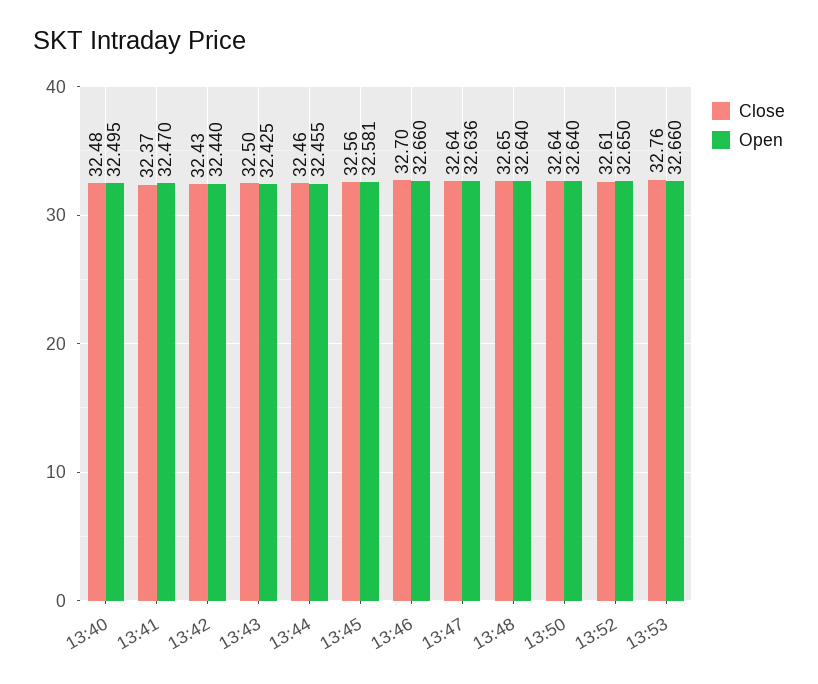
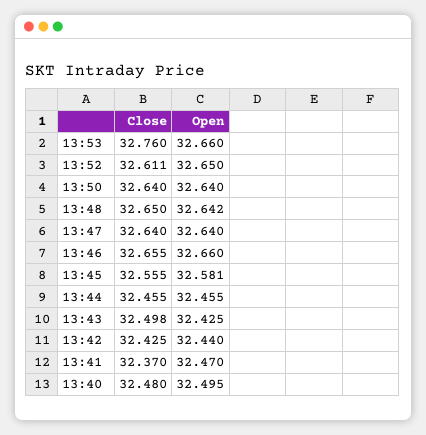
  {
    "Close": {
      "13:40": 32.48,
      "13:41": 32.37,
      "13:42": 32.425,
      "13:43": 32.498,
      "13:44": 32.455,
      "13:45": 32.555,
-     "13:46": 32.7,
+     "13:46": 32.655,
      "13:47": 32.64,
      "13:48": 32.65,
      "13:50": 32.64,
      "13:52": 32.611,
      "13:53": 32.76
    },
    "Open": {
      "13:40": 32.495,
      "13:41": 32.47,
      "13:42": 32.44,
      "13:43": 32.425,
      "13:44": 32.455,
      "13:45": 32.581,
      "13:46": 32.66,
-     "13:47": 32.636,
+     "13:47": 32.64,
-     "13:48": 32.64,
+     "13:48": 32.642,
      "13:50": 32.64,
      "13:52": 32.65,
      "13:53": 32.66
    }
  }

